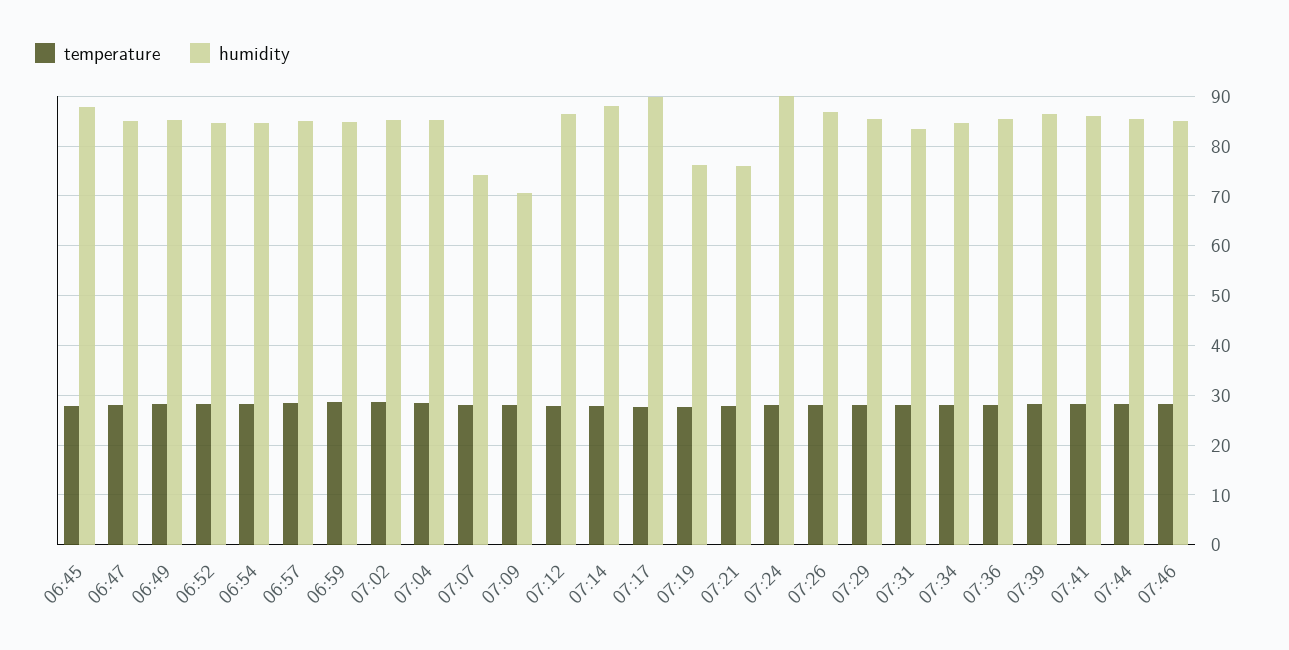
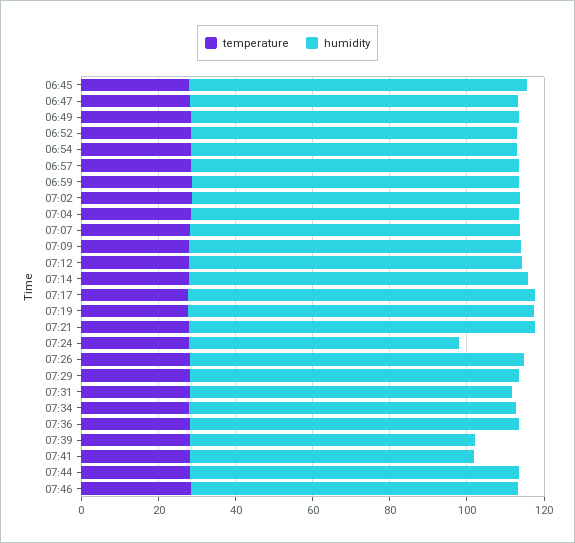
  {
    "temperature": {
      "06:45": 28,
      "06:47": 28,
      "06:49": 28,
      "06:52": 28,
      "06:54": 28,
      "06:57": 28,
      "06:59": 28,
      "07:02": 28,
      "07:04": 28,
      "07:07": 28,
      "07:09": 28,
      "07:12": 28,
      "07:14": 28,
      "07:17": 28,
      "07:19": 28,
      "07:21": 28,
      "07:24": 28,
      "07:26": 28,
      "07:29": 28,
      "07:31": 28,
      "07:34": 28,
      "07:36": 28,
      "07:39": 28,
      "07:41": 28,
      "07:44": 28,
      "07:46": 28
    },
    "humidity": {
      "06:45": 88,
      "06:47": 86,
      "06:49": 86,
      "06:52": 84,
      "06:54": 84,
      "06:57": 86,
      "06:59": 84,
      "07:02": 86,
      "07:04": 86,
-     "07:07": 74,
+     "07:07": 85,
-     "07:09": 70,
+     "07:09": 85,
      "07:12": 86,
      "07:14": 88,
      "07:17": 90,
-     "07:19": 76,
+     "07:19": 90,
-     "07:21": 76,
+     "07:21": 90,
-     "07:24": 90,
+     "07:24": 70,
      "07:26": 86,
      "07:29": 86,
      "07:31": 84,
      "07:34": 84,
      "07:36": 86,
-     "07:39": 86,
+     "07:39": 75,
-     "07:41": 86,
+     "07:41": 75,
      "07:44": 86,
      "07:46": 86
    }
  }

